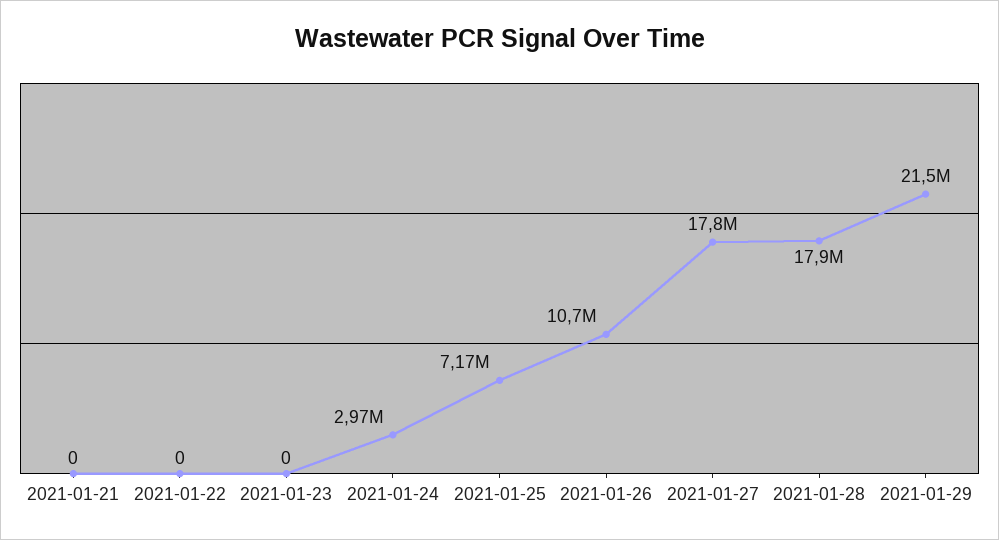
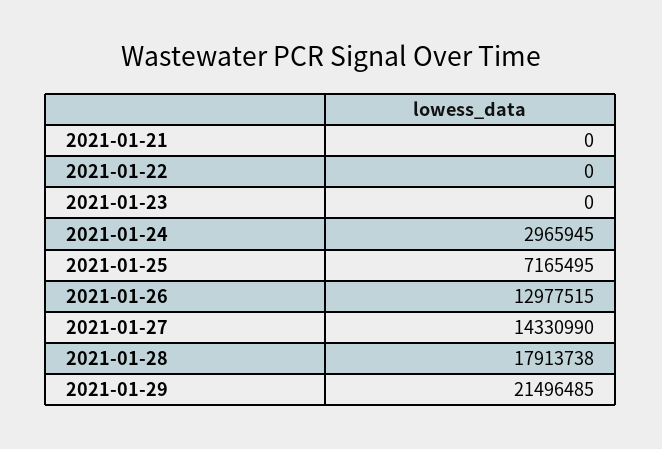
  {
    "2021-01-21": 0,
    "2021-01-22": 0,
    "2021-01-23": 0,
    "2021-01-24": 2965945,
    "2021-01-25": 7165495,
-   "2021-01-26": 10700000,
+   "2021-01-26": 12977515,
-   "2021-01-27": 17800000,
+   "2021-01-27": 14330990,
    "2021-01-28": 17913738,
    "2021-01-29": 21496485
  }

